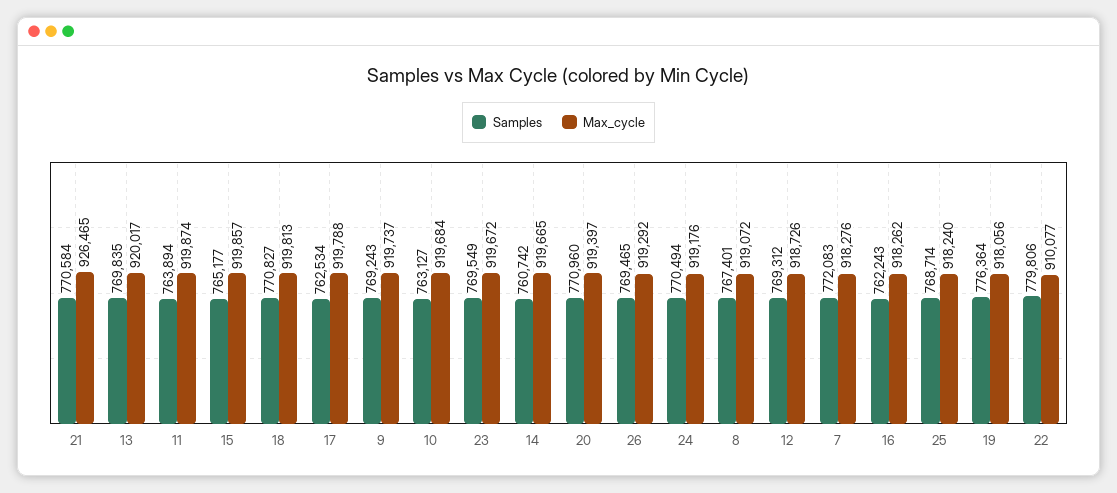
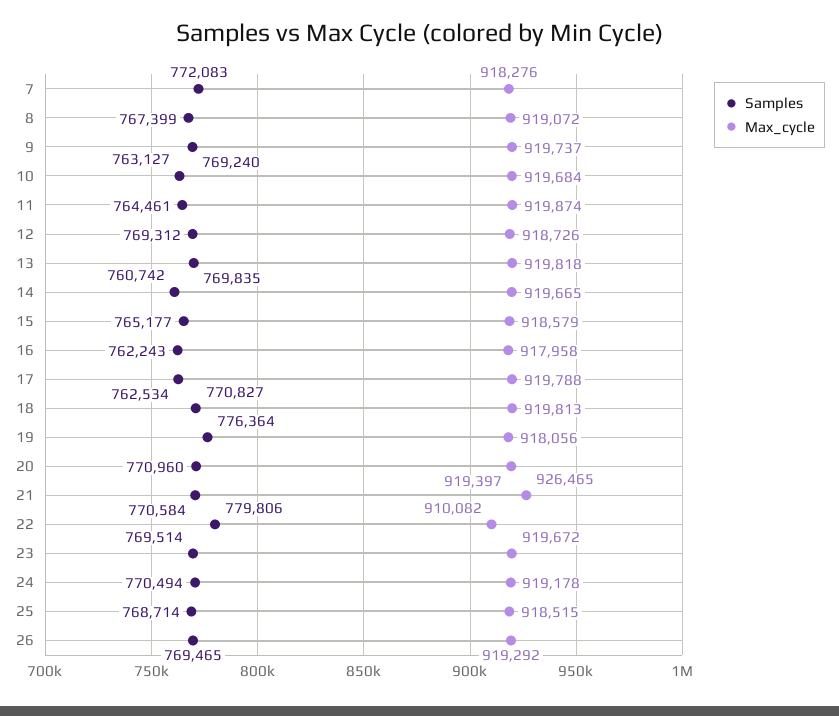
  {
    "Samples": {
      "21": 770584,
      "13": 769835,
-     "11": 763894,
+     "11": 764461,
      "15": 765177,
      "18": 770827,
      "17": 762534,
-     "9": 769243,
+     "9": 769240,
      "10": 763127,
-     "23": 769549,
+     "23": 769514,
      "14": 760742,
      "20": 770960,
      "26": 769465,
      "24": 770494,
-     "8": 767401,
+     "8": 767399,
      "12": 769312,
      "7": 772083,
      "16": 762243,
      "25": 768714,
      "19": 776364,
      "22": 779806
    },
    "Max_cycle": {
      "21": 926465,
-     "13": 920017,
+     "13": 919818,
      "11": 919874,
-     "15": 919857,
+     "15": 918579,
      "18": 919813,
      "17": 919788,
      "9": 919737,
      "10": 919684,
      "23": 919672,
      "14": 919665,
      "20": 919397,
      "26": 919292,
-     "24": 919176,
+     "24": 919178,
      "8": 919072,
      "12": 918726,
      "7": 918276,
-     "16": 918262,
+     "16": 917958,
-     "25": 918240,
+     "25": 918515,
      "19": 918056,
-     "22": 910077
+     "22": 910082
    }
  }

